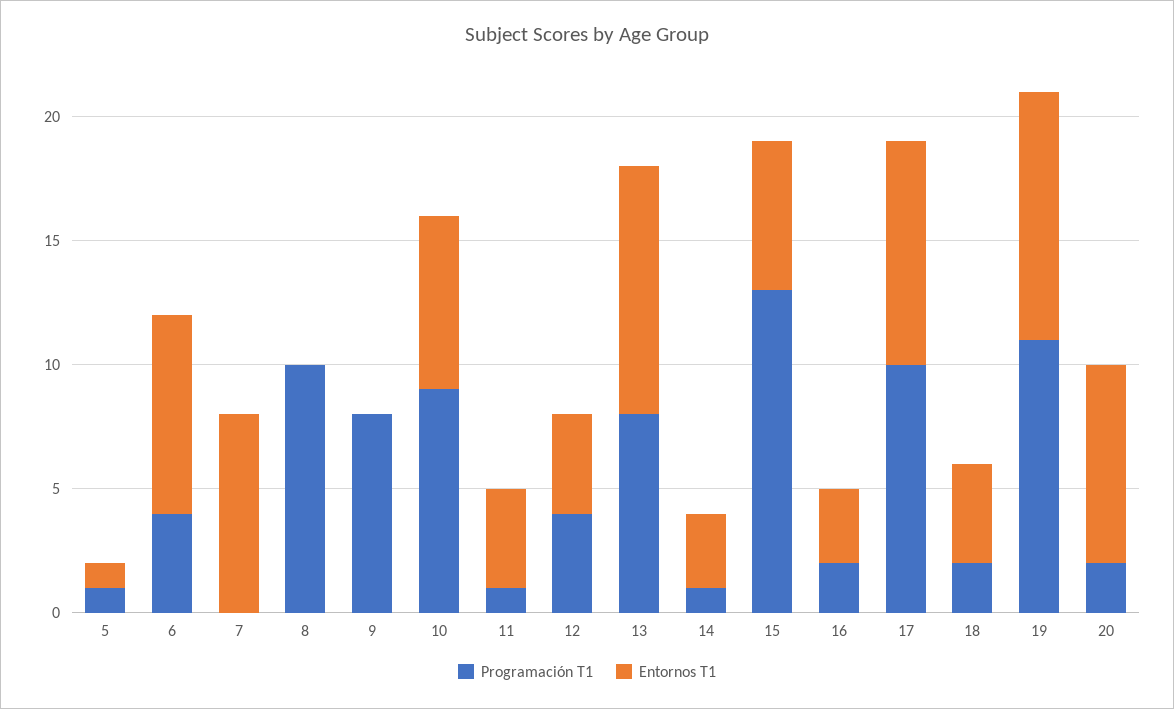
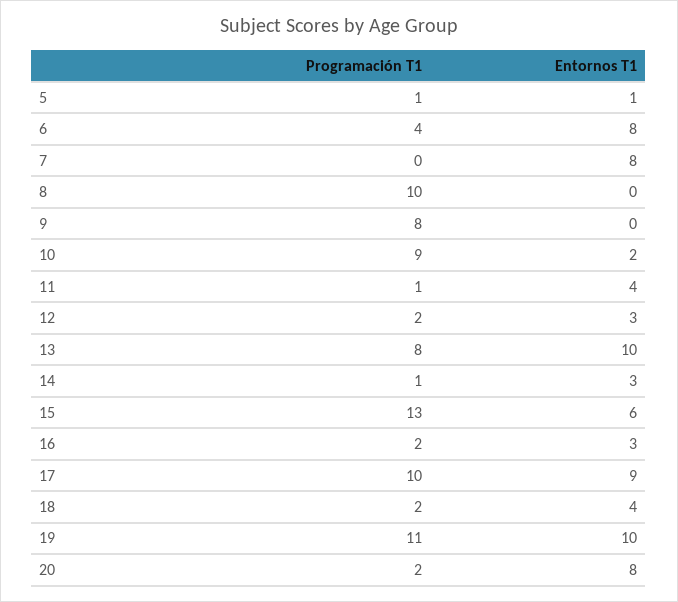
  {
    "Programación T1": {
      "5": 1,
      "6": 4,
      "7": 0,
      "8": 10,
      "9": 8,
      "10": 9,
      "11": 1,
-     "12": 4,
+     "12": 2,
      "13": 8,
      "14": 1,
      "15": 13,
      "16": 2,
      "17": 10,
      "18": 2,
      "19": 11,
      "20": 2
    },
    "Entornos T1": {
      "5": 1,
      "6": 8,
      "7": 8,
      "8": 0,
      "9": 0,
-     "10": 7,
+     "10": 2,
      "11": 4,
-     "12": 4,
+     "12": 3,
      "13": 10,
      "14": 3,
      "15": 6,
      "16": 3,
      "17": 9,
      "18": 4,
      "19": 10,
      "20": 8
    }
  }

